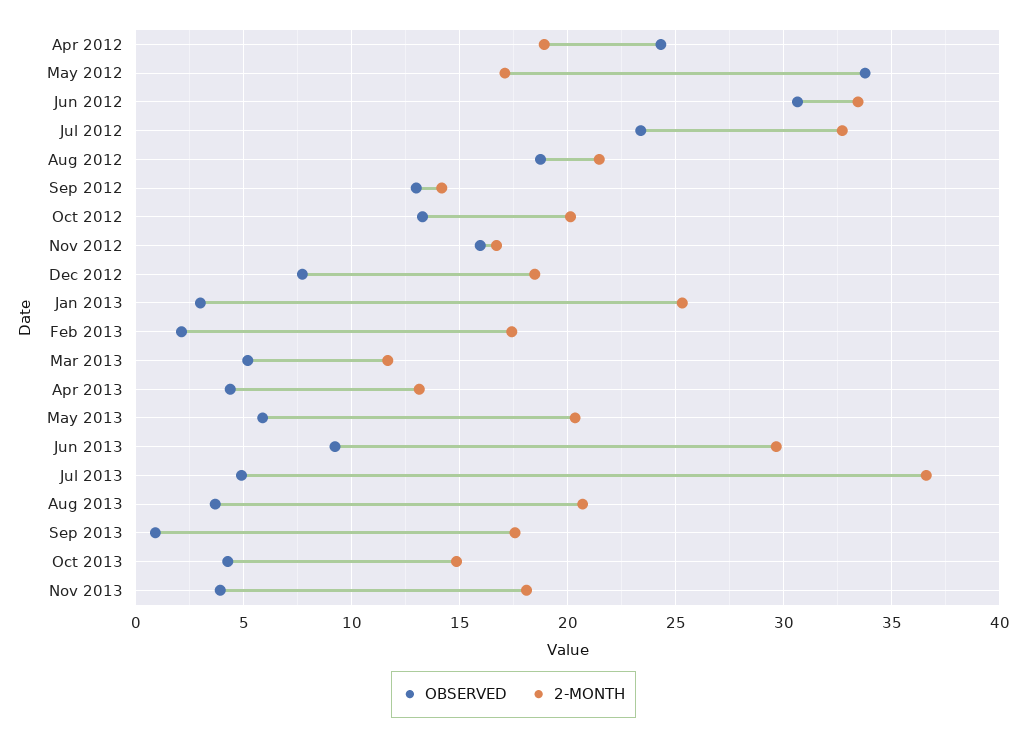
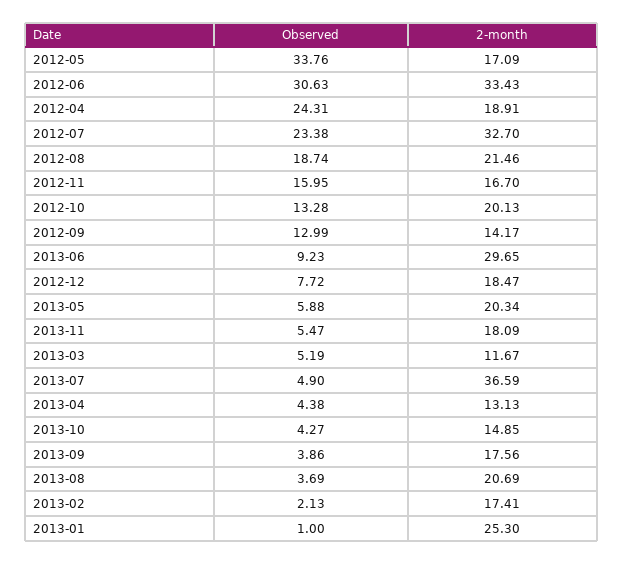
  {
    "OBSERVED": {
      "Apr 2012": 24.31,
      "May 2012": 33.76,
      "Jun 2012": 30.63,
      "Jul 2012": 23.38,
      "Aug 2012": 18.74,
      "Sep 2012": 12.99,
      "Oct 2012": 13.28,
      "Nov 2012": 15.95,
      "Dec 2012": 7.72,
-     "Jan 2013": 3,
+     "Jan 2013": 1,
      "Feb 2013": 2.13,
      "Mar 2013": 5.19,
      "Apr 2013": 4.38,
      "May 2013": 5.88,
      "Jun 2013": 9.23,
      "Jul 2013": 4.9,
      "Aug 2013": 3.69,
-     "Sep 2013": 1,
+     "Sep 2013": 3.86,
      "Oct 2013": 4.27,
-     "Nov 2013": 4
+     "Nov 2013": 5.47
    },
    "2-MONTH": {
      "Apr 2012": 18.91,
      "May 2012": 17.09,
      "Jun 2012": 33.43,
      "Jul 2012": 32.7,
      "Aug 2012": 21.46,
      "Sep 2012": 14.17,
      "Oct 2012": 20.13,
      "Nov 2012": 16.7,
      "Dec 2012": 18.47,
      "Jan 2013": 25.3,
      "Feb 2013": 17.41,
      "Mar 2013": 11.67,
      "Apr 2013": 13.13,
      "May 2013": 20.34,
      "Jun 2013": 29.65,
      "Jul 2013": 36.59,
      "Aug 2013": 20.69,
      "Sep 2013": 17.56,
      "Oct 2013": 14.85,
      "Nov 2013": 18.09
    }
  }

